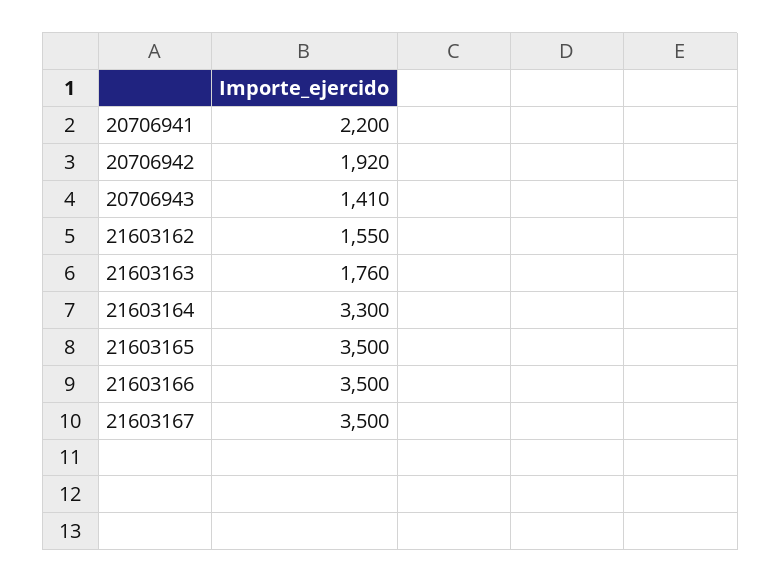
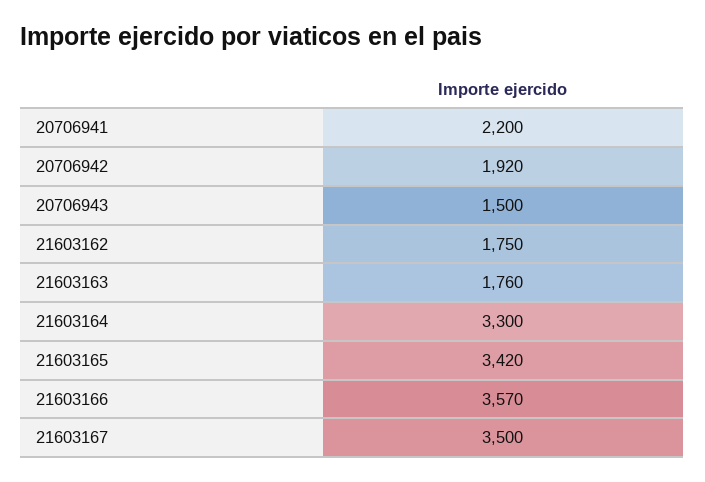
  {
    "20706941": 2200,
    "20706942": 1920,
-   "20706943": 1410,
+   "20706943": 1500,
-   "21603162": 1550,
+   "21603162": 1750,
    "21603163": 1760,
    "21603164": 3300,
-   "21603165": 3500,
+   "21603165": 3420,
-   "21603166": 3500,
+   "21603166": 3570,
    "21603167": 3500
  }

